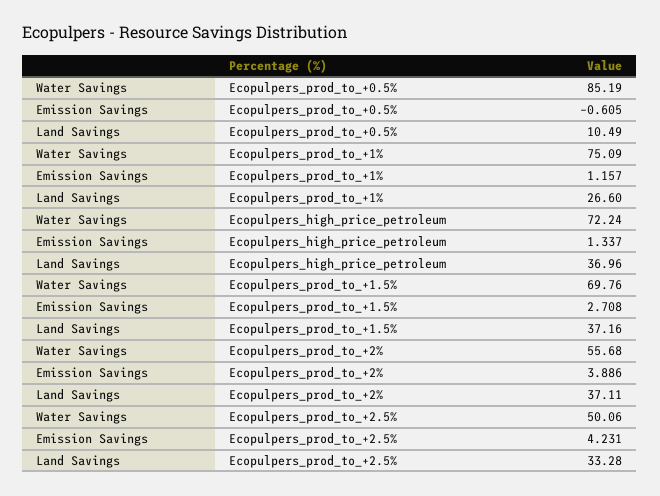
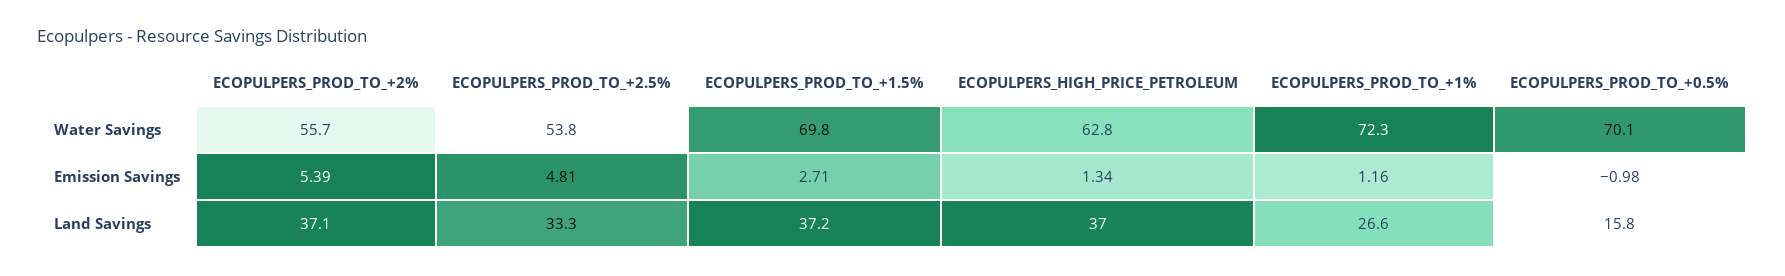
  {
    "Water Savings": {
-     "Ecopulpers_prod_to_+0.5%": 85.19,
+     "Ecopulpers_prod_to_+0.5%": 70.1,
-     "Ecopulpers_prod_to_+1%": 75.09,
+     "Ecopulpers_prod_to_+1%": 72.3,
-     "Ecopulpers_high_price_petroleum": 72.24,
+     "Ecopulpers_high_price_petroleum": 62.8,
      "Ecopulpers_prod_to_+1.5%": 69.76,
      "Ecopulpers_prod_to_+2%": 55.68,
-     "Ecopulpers_prod_to_+2.5%": 50.06
+     "Ecopulpers_prod_to_+2.5%": 53.8
    },
    "Emission Savings": {
-     "Ecopulpers_prod_to_+0.5%": -0.605,
+     "Ecopulpers_prod_to_+0.5%": -0.98,
      "Ecopulpers_prod_to_+1%": 1.157,
      "Ecopulpers_high_price_petroleum": 1.337,
      "Ecopulpers_prod_to_+1.5%": 2.708,
-     "Ecopulpers_prod_to_+2%": 3.886,
+     "Ecopulpers_prod_to_+2%": 5.39,
-     "Ecopulpers_prod_to_+2.5%": 4.231
+     "Ecopulpers_prod_to_+2.5%": 4.81
    },
    "Land Savings": {
-     "Ecopulpers_prod_to_+0.5%": 10.49,
+     "Ecopulpers_prod_to_+0.5%": 15.8,
      "Ecopulpers_prod_to_+1%": 26.6,
      "Ecopulpers_high_price_petroleum": 36.96,
      "Ecopulpers_prod_to_+1.5%": 37.16,
      "Ecopulpers_prod_to_+2%": 37.11,
      "Ecopulpers_prod_to_+2.5%": 33.28
    }
  }

